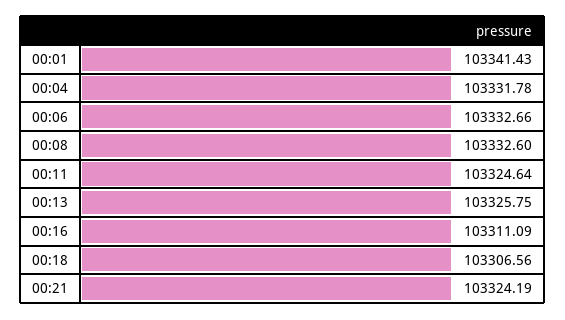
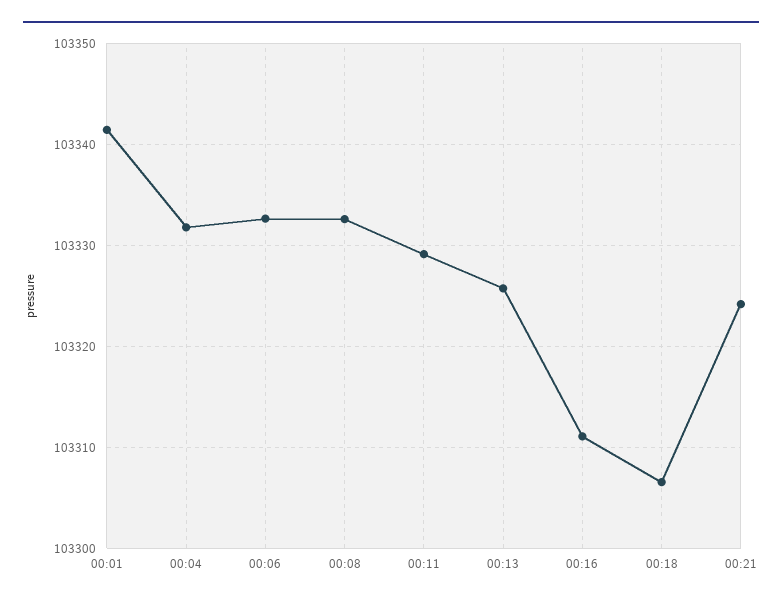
  {
    "00:01": 103341.43,
    "00:04": 103331.78,
    "00:06": 103332.66,
    "00:08": 103332.6,
-   "00:11": 103324.64,
+   "00:11": 103329,
    "00:13": 103325.75,
    "00:16": 103311.09,
    "00:18": 103306.56,
    "00:21": 103324.19
  }

